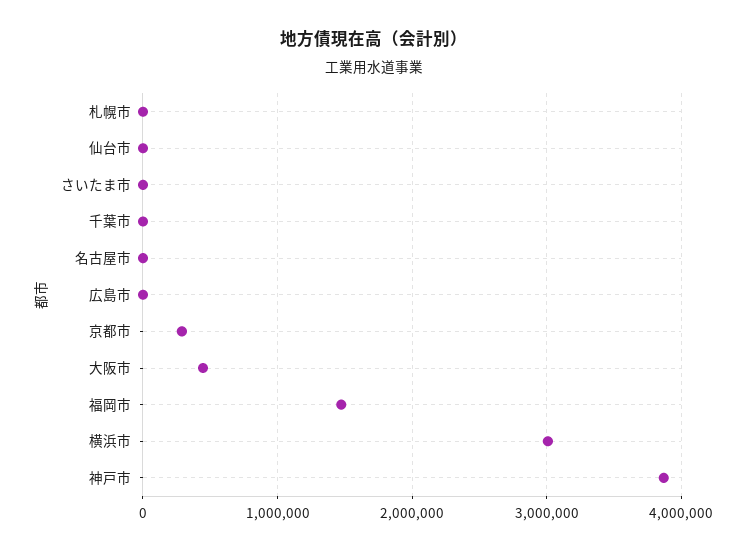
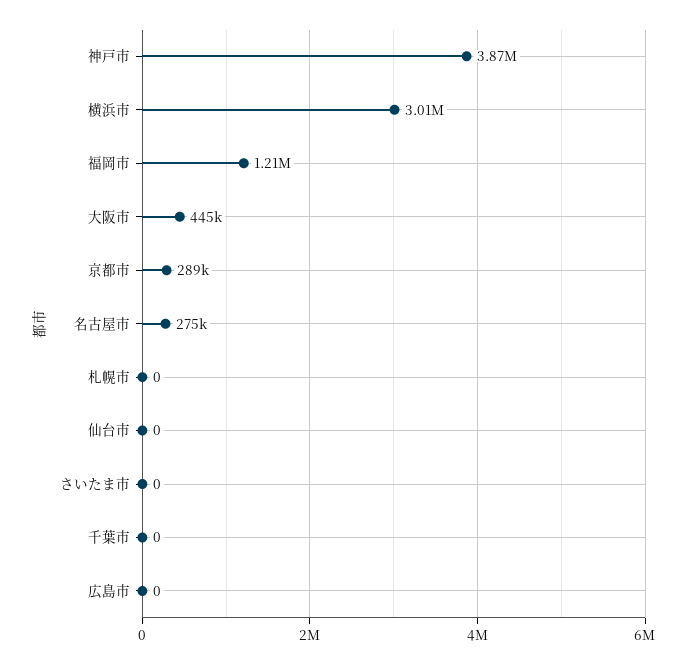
  {
    "札幌市": 0,
    "仙台市": 0,
    "さいたま市": 0,
    "千葉市": 0,
-   "名古屋市": 0,
+   "名古屋市": 275000,
    "広島市": 0,
    "京都市": 289000,
    "大阪市": 445000,
-   "福岡市": 1500000,
+   "福岡市": 1210000,
    "横浜市": 3010000,
    "神戸市": 3870000
  }

